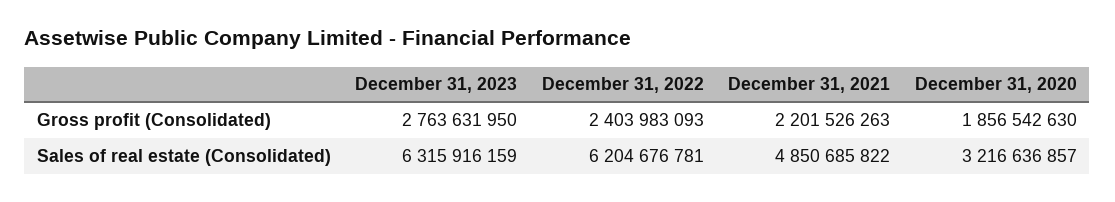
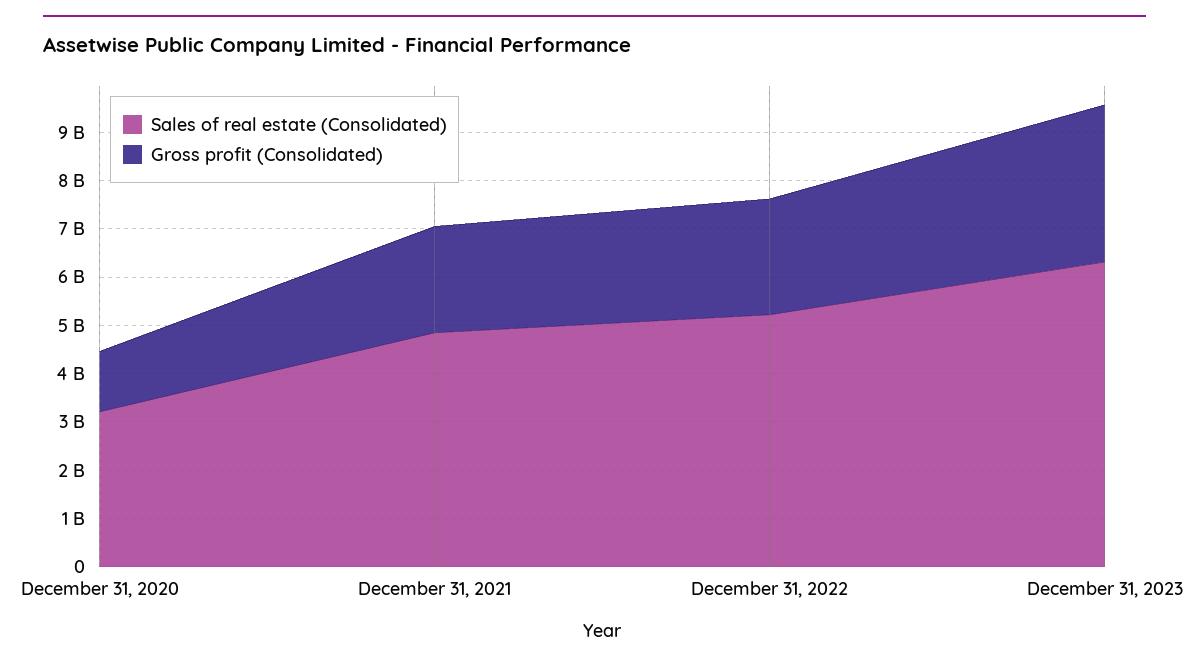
  {
    "Gross profit (Consolidated)": {
-     "December 31, 2023": 2763631950,
+     "December 31, 2023": 3200000000,
      "December 31, 2022": 2403983093,
      "December 31, 2021": 2201526263,
-     "December 31, 2020": 1856542630
+     "December 31, 2020": 1200000000
    },
    "Sales of real estate (Consolidated)": {
      "December 31, 2023": 6315916159,
-     "December 31, 2022": 6204676781,
+     "December 31, 2022": 5200000000,
      "December 31, 2021": 4850685822,
      "December 31, 2020": 3216636857
    }
  }

